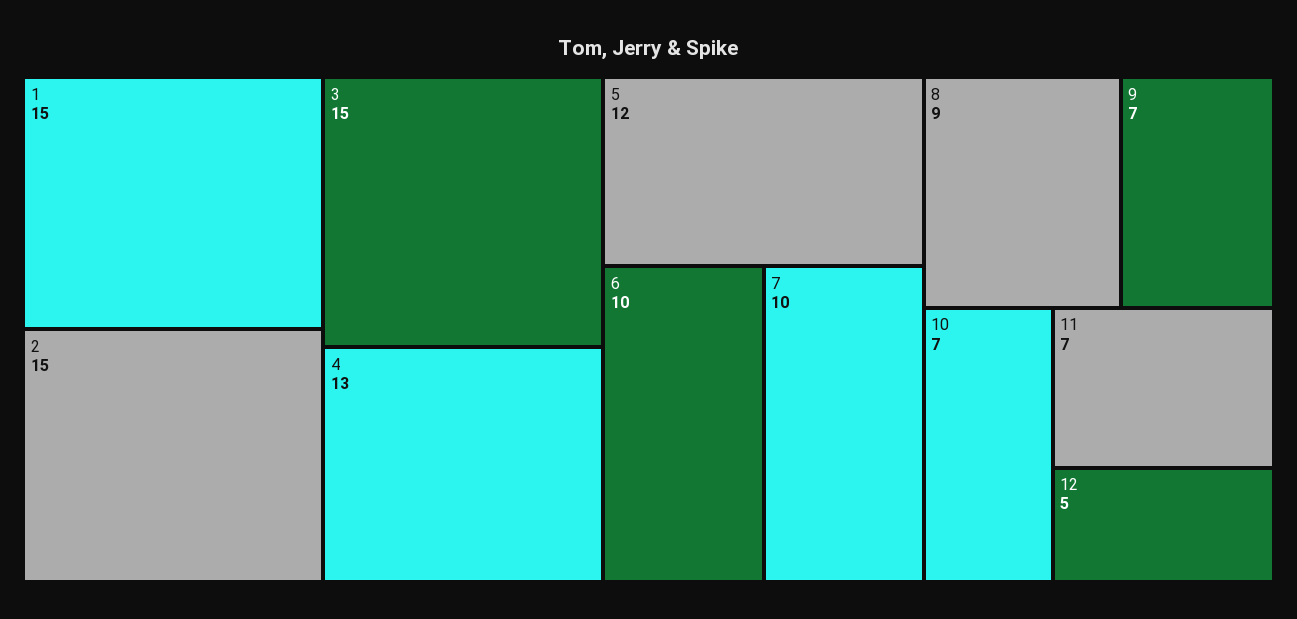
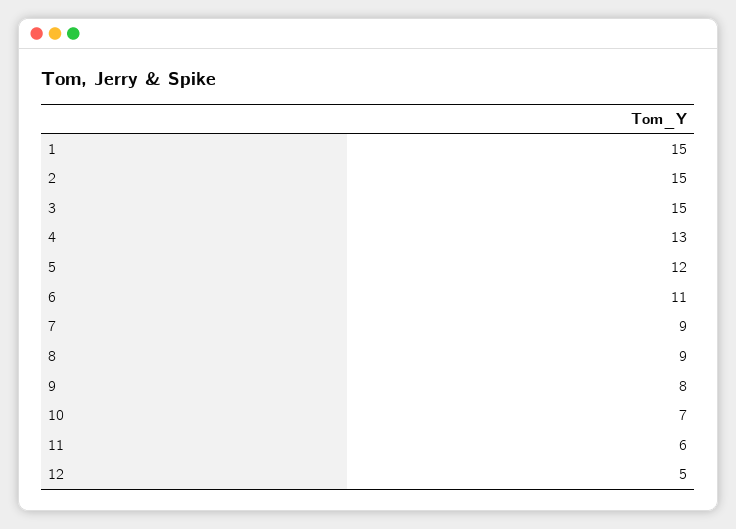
  {
    "1": 15,
    "2": 15,
    "3": 15,
    "4": 13,
    "5": 12,
-   "6": 10,
+   "6": 11,
-   "7": 10,
+   "7": 9,
    "8": 9,
-   "9": 7,
+   "9": 8,
    "10": 7,
-   "11": 7,
+   "11": 6,
    "12": 5
  }

